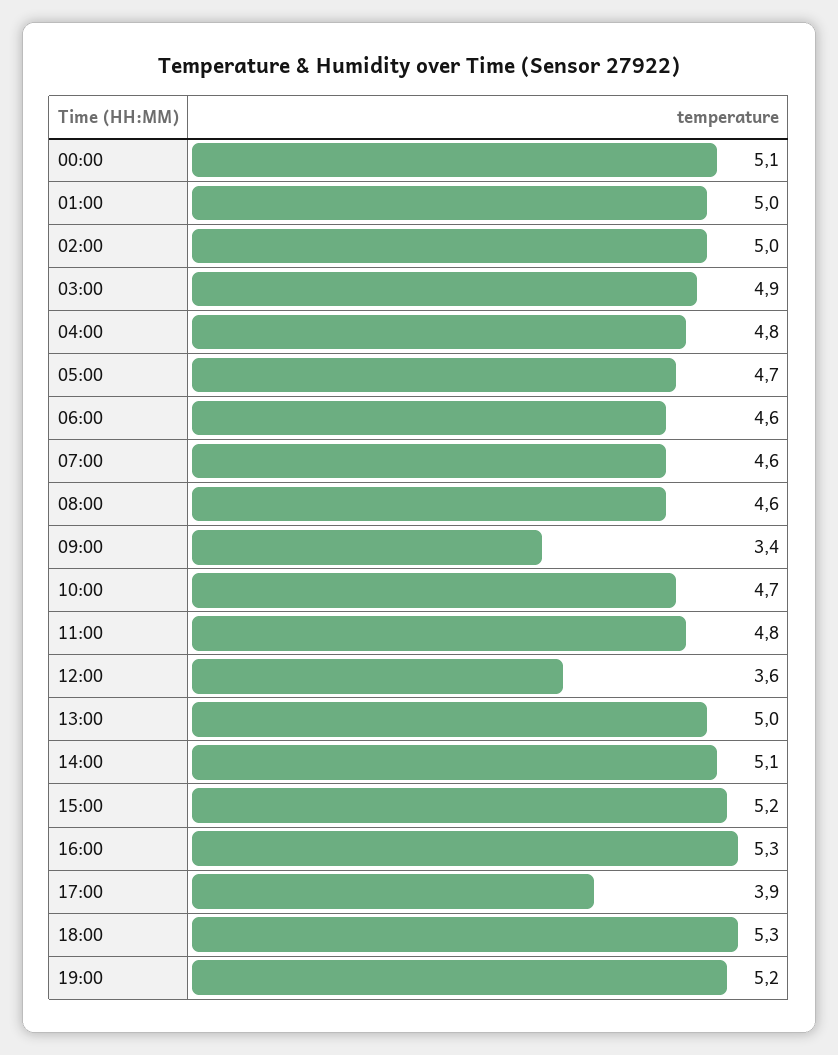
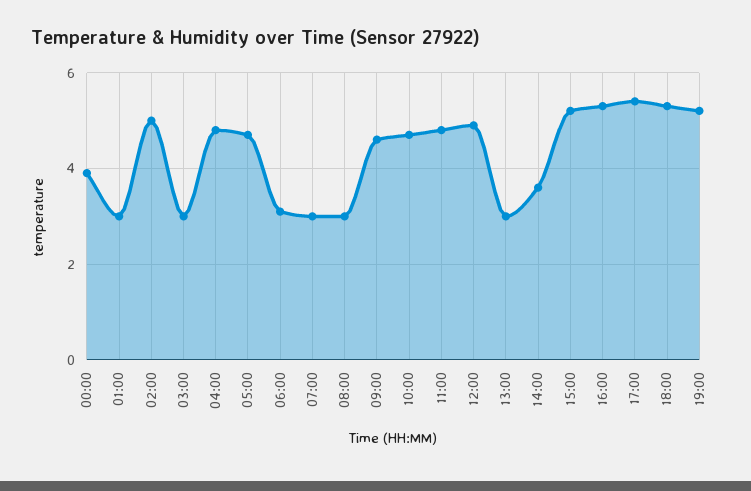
  {
-   "00:00": 5.1,
+   "00:00": 4,
-   "01:00": 5,
+   "01:00": 3,
    "02:00": 5,
-   "03:00": 4.9,
+   "03:00": 3,
    "04:00": 4.8,
    "05:00": 4.7,
-   "06:00": 4.6,
+   "06:00": 3,
-   "07:00": 4.6,
+   "07:00": 3,
-   "08:00": 4.6,
+   "08:00": 3,
-   "09:00": 3.4,
+   "09:00": 4.5,
    "10:00": 4.7,
    "11:00": 4.8,
-   "12:00": 3.6,
+   "12:00": 5,
-   "13:00": 5,
+   "13:00": 3,
-   "14:00": 5.1,
+   "14:00": 3.5,
    "15:00": 5.2,
    "16:00": 5.3,
-   "17:00": 3.9,
+   "17:00": 5.5,
    "18:00": 5.3,
    "19:00": 5.2
  }

